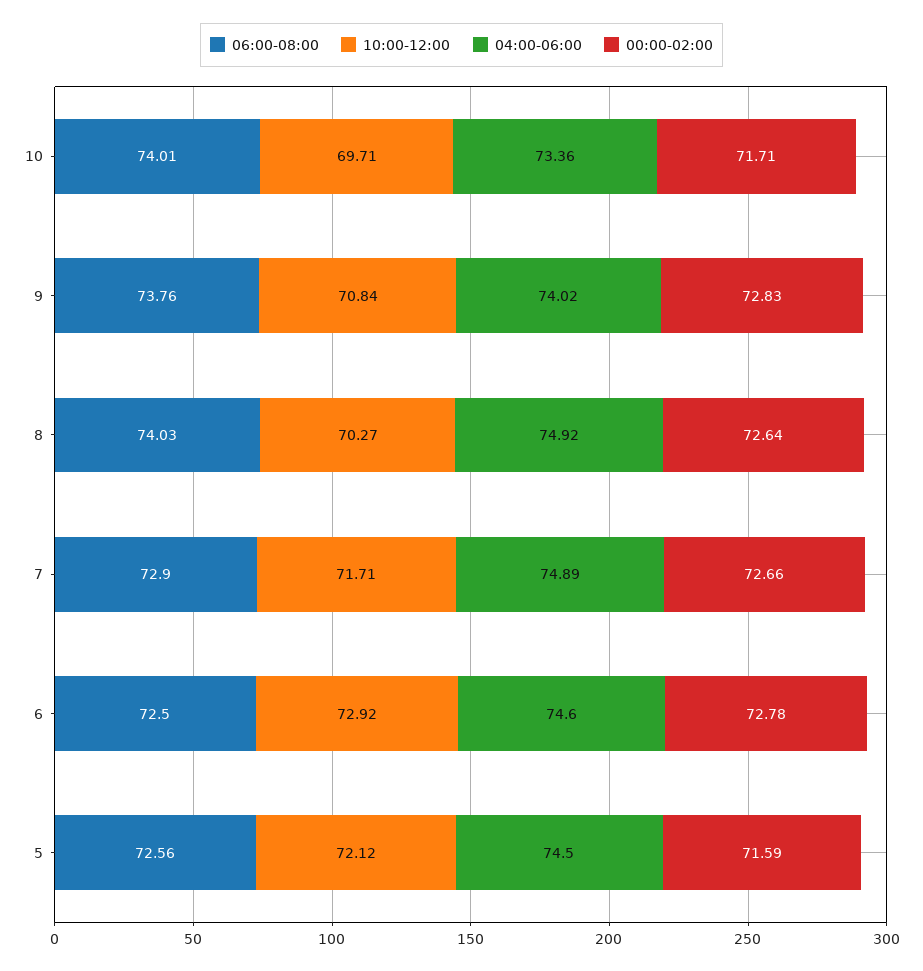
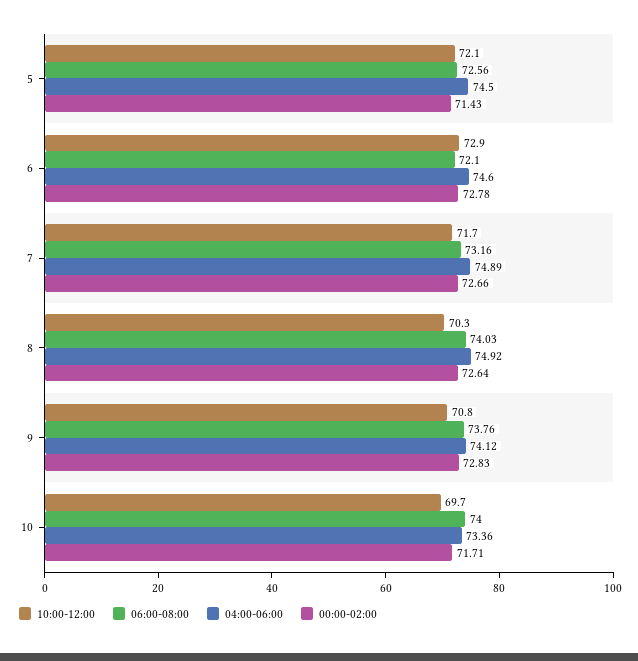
  {
    "06:00-08:00": {
-     "10": 74.01,
+     "10": 74,
      "9": 73.76,
      "8": 74.03,
-     "7": 72.9,
+     "7": 73.16,
-     "6": 72.5,
+     "6": 72.1,
      "5": 72.56
    },
    "10:00-12:00": {
      "10": 69.71,
      "9": 70.84,
      "8": 70.27,
      "7": 71.71,
      "6": 72.92,
      "5": 72.12
    },
    "04:00-06:00": {
      "10": 73.36,
-     "9": 74.02,
+     "9": 74.12,
      "8": 74.92,
      "7": 74.89,
      "6": 74.6,
      "5": 74.5
    },
    "00:00-02:00": {
      "10": 71.71,
      "9": 72.83,
      "8": 72.64,
      "7": 72.66,
      "6": 72.78,
-     "5": 71.59
+     "5": 71.43
    }
  }

